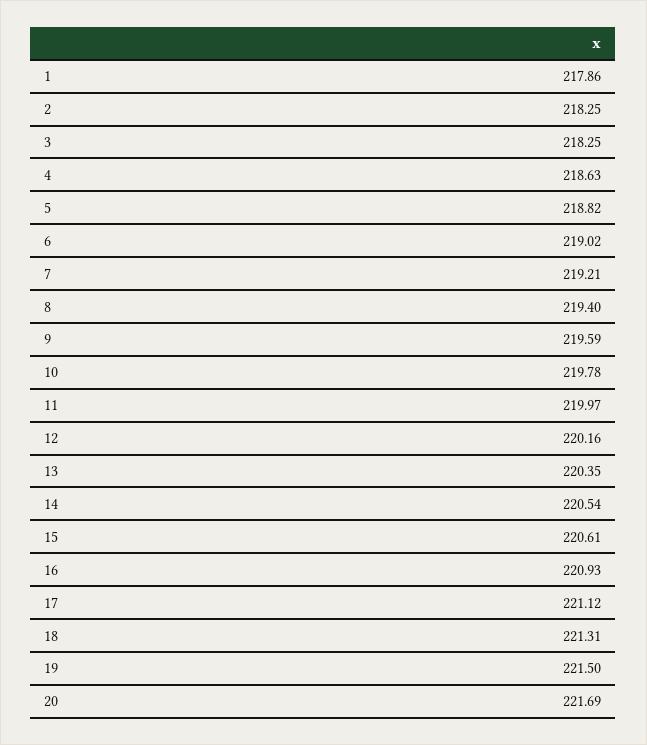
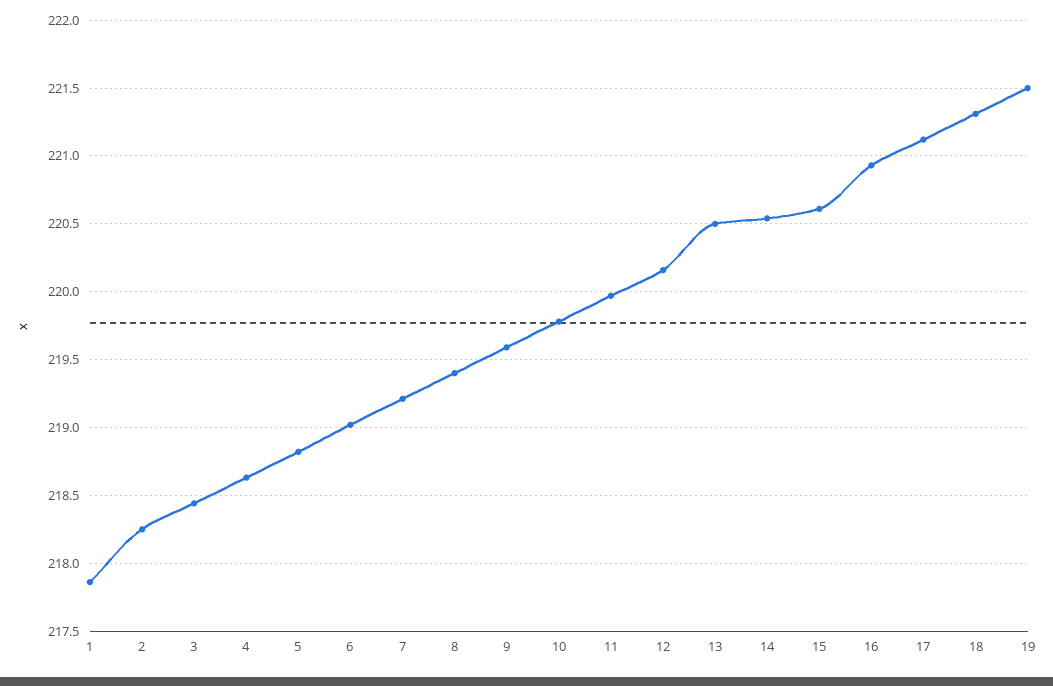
  {
    "1": 217.86,
    "2": 218.25,
-   "3": 218.25,
+   "3": 218.45,
    "4": 218.63,
    "5": 218.82,
    "6": 219.02,
    "7": 219.21,
    "8": 219.4,
    "9": 219.59,
    "10": 219.78,
    "11": 219.97,
    "12": 220.16,
-   "13": 220.35,
+   "13": 220.5,
    "14": 220.54,
    "15": 220.61,
    "16": 220.93,
    "17": 221.12,
    "18": 221.31,
-   "19": 221.5,
+   "19": 221.5
-   "20": 221.69
  }

